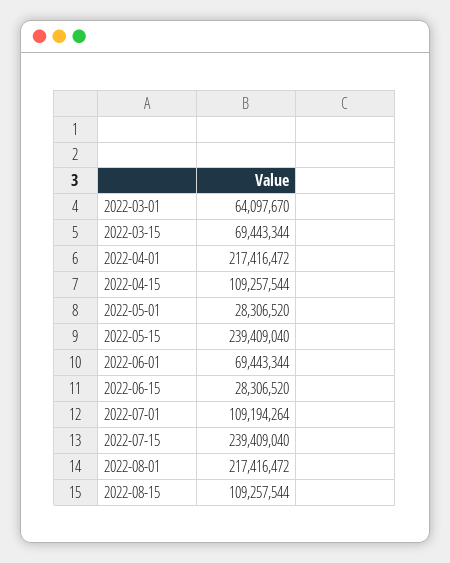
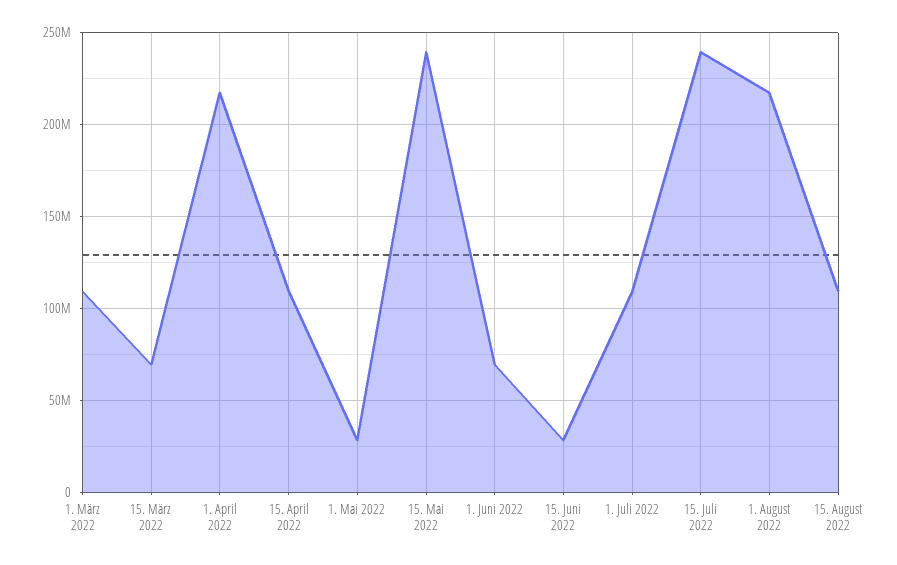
  {
-   "2022-03-01": 64097670,
+   "2022-03-01": 110000000,
    "2022-03-15": 69443344,
    "2022-04-01": 217416472,
    "2022-04-15": 109257544,
    "2022-05-01": 28306520,
    "2022-05-15": 239409040,
    "2022-06-01": 69443344,
    "2022-06-15": 28306520,
    "2022-07-01": 109194264,
    "2022-07-15": 239409040,
    "2022-08-01": 217416472,
    "2022-08-15": 109257544
  }

